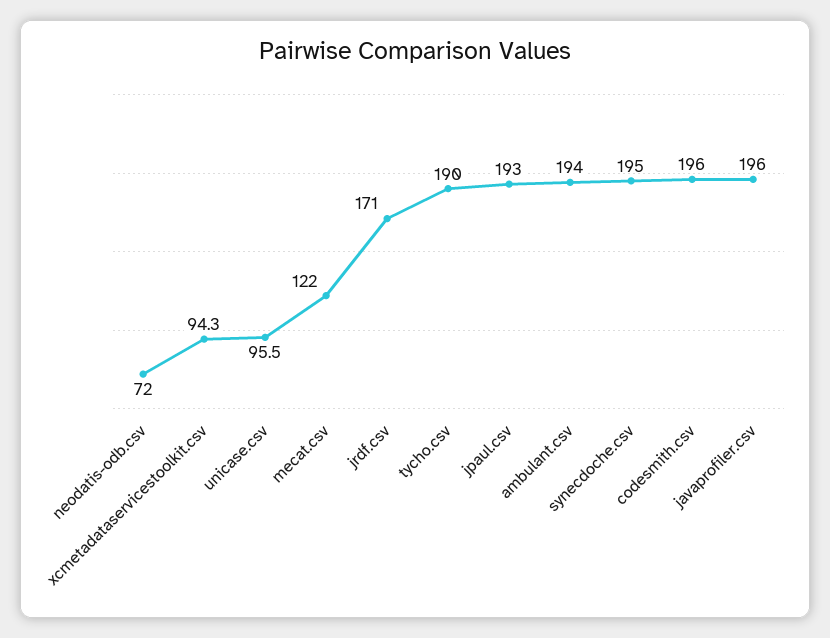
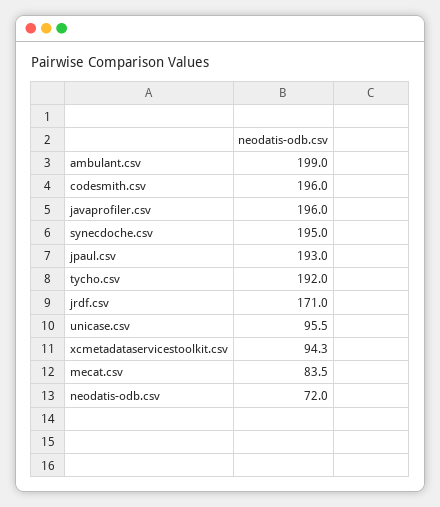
  {
    "neodatis-odb.csv": 72,
    "xcmetadataservicestoolkit.csv": 94.3,
    "unicase.csv": 95.5,
-   "mecat.csv": 122,
+   "mecat.csv": 83.5,
    "jrdf.csv": 171,
-   "tycho.csv": 190,
+   "tycho.csv": 192,
    "jpaul.csv": 193,
-   "ambulant.csv": 194,
+   "ambulant.csv": 199,
    "synecdoche.csv": 195,
    "codesmith.csv": 196,
    "javaprofiler.csv": 196
  }

